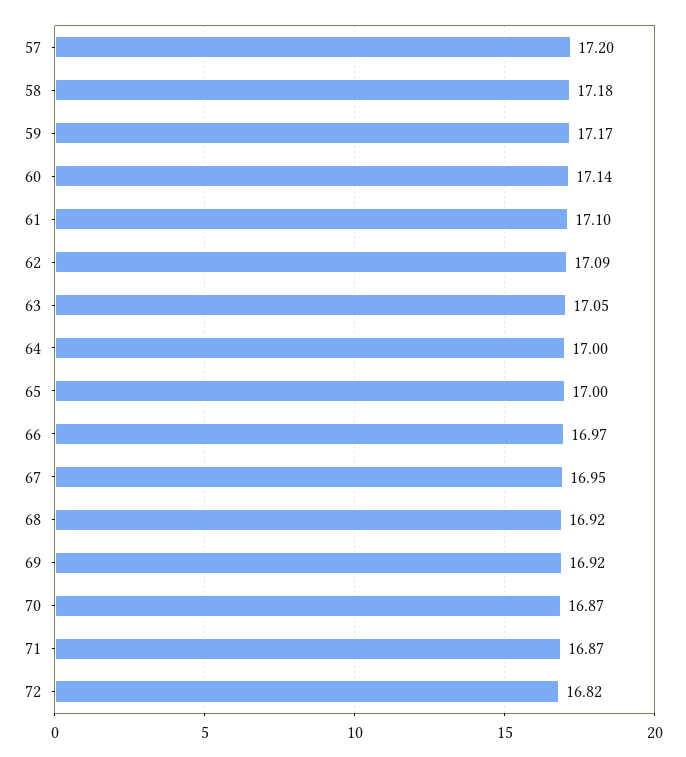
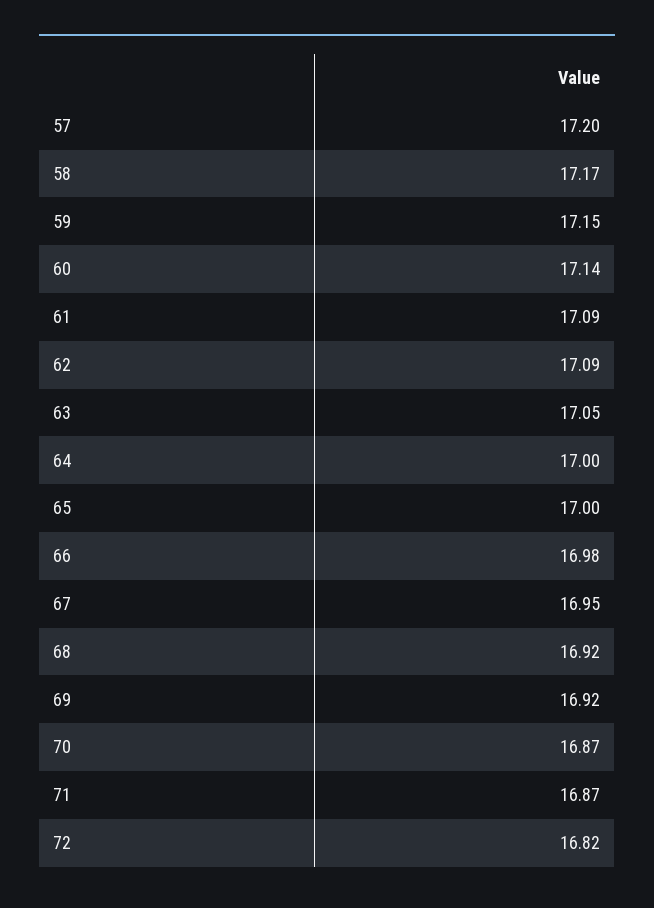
  {
    "57": 17.2,
-   "58": 17.18,
+   "58": 17.17,
-   "59": 17.17,
+   "59": 17.15,
    "60": 17.14,
-   "61": 17.1,
+   "61": 17.09,
    "62": 17.09,
    "63": 17.05,
    "64": 17,
    "65": 17,
-   "66": 16.97,
+   "66": 16.98,
    "67": 16.95,
    "68": 16.92,
    "69": 16.92,
    "70": 16.87,
    "71": 16.87,
    "72": 16.82
  }

